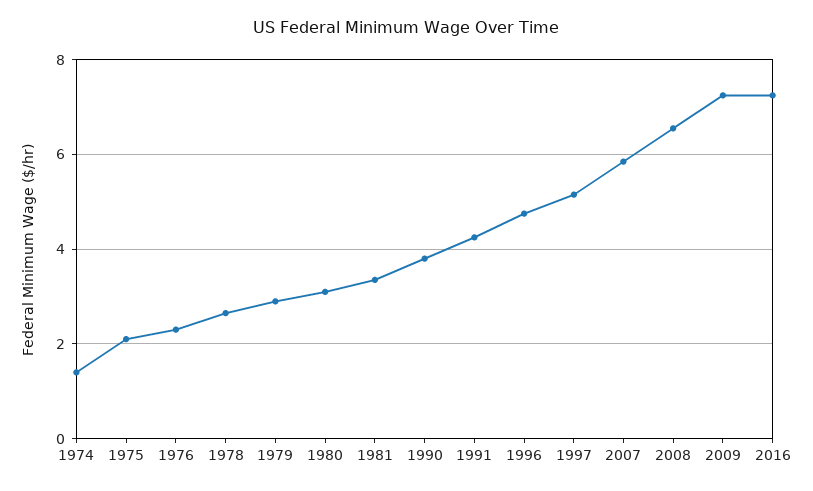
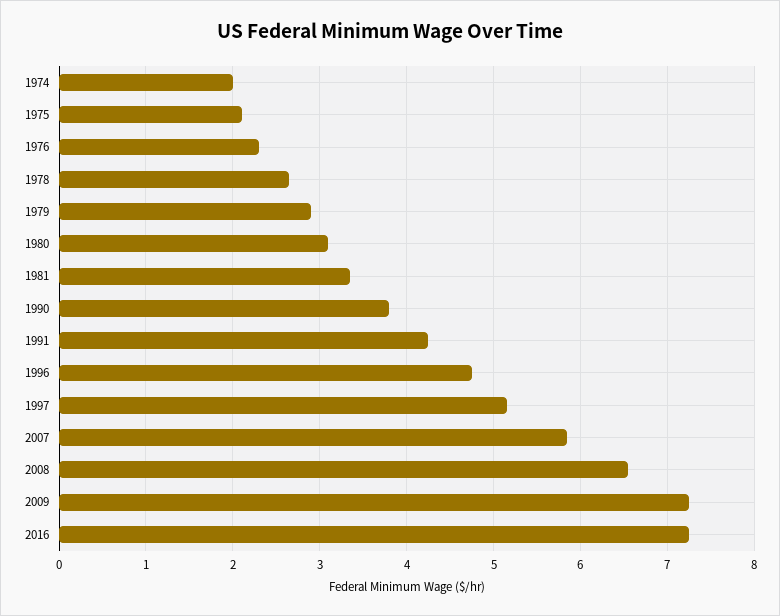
  {
-   "1974": 1.4,
+   "1974": 2,
    "1975": 2.1,
    "1976": 2.3,
    "1978": 2.7,
    "1979": 2.9,
    "1980": 3.1,
    "1981": 3.4,
    "1990": 3.8,
    "1991": 4.3,
    "1996": 4.8,
    "1997": 5.2,
    "2007": 5.9,
    "2008": 6.6,
    "2009": 7.3,
    "2016": 7.3
  }

